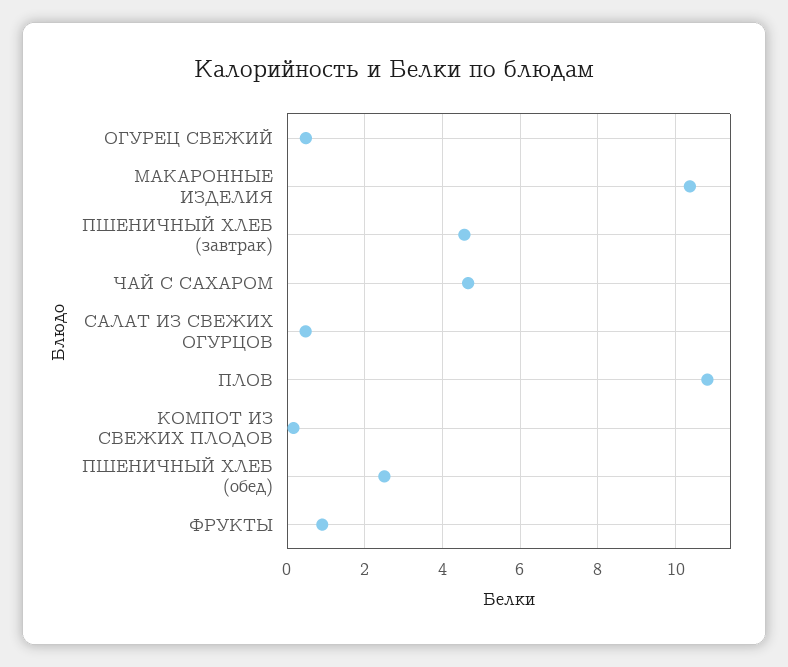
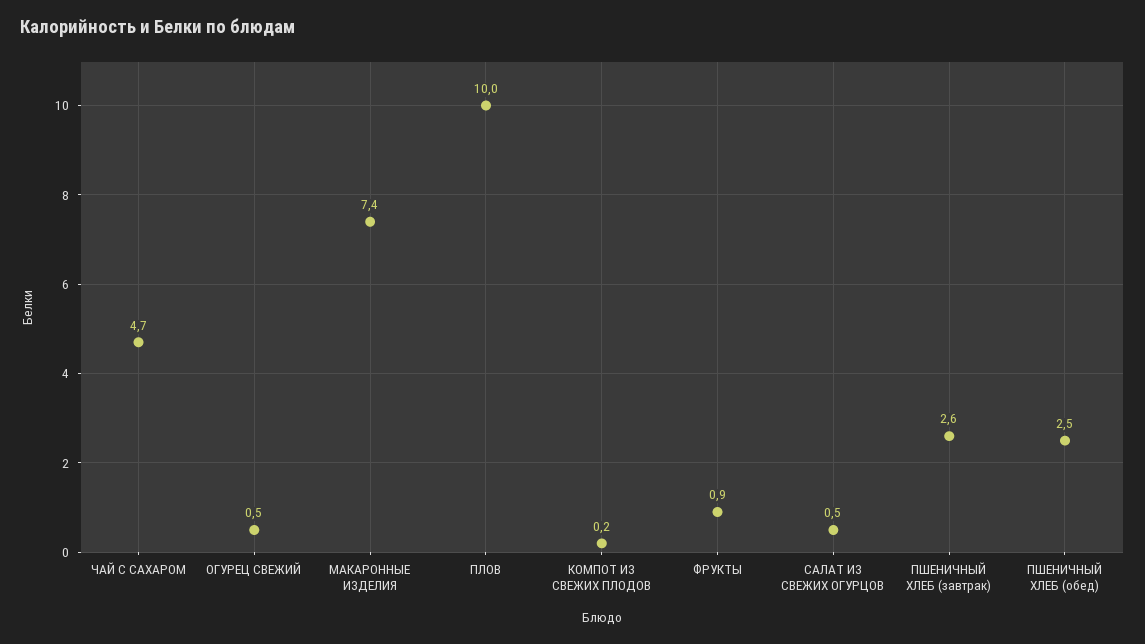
  {
    "ОГУРЕЦ СВЕЖИЙ": 0.5,
-   "МАКАРОННЫЕ ИЗДЕЛИЯ": 10.4,
+   "МАКАРОННЫЕ ИЗДЕЛИЯ": 7.4,
-   "ПШЕНИЧНЫЙ ХЛЕБ (завтрак)": 4.6,
+   "ПШЕНИЧНЫЙ ХЛЕБ (завтрак)": 2.6,
    "ЧАЙ С САХАРОМ": 4.7,
    "САЛАТ ИЗ СВЕЖИХ ОГУРЦОВ": 0.5,
-   "ПЛОВ": 10.8,
+   "ПЛОВ": 10,
    "КОМПОТ ИЗ СВЕЖИХ ПЛОДОВ": 0.2,
    "ПШЕНИЧНЫЙ ХЛЕБ (обед)": 2.5,
    "ФРУКТЫ": 0.9
  }

